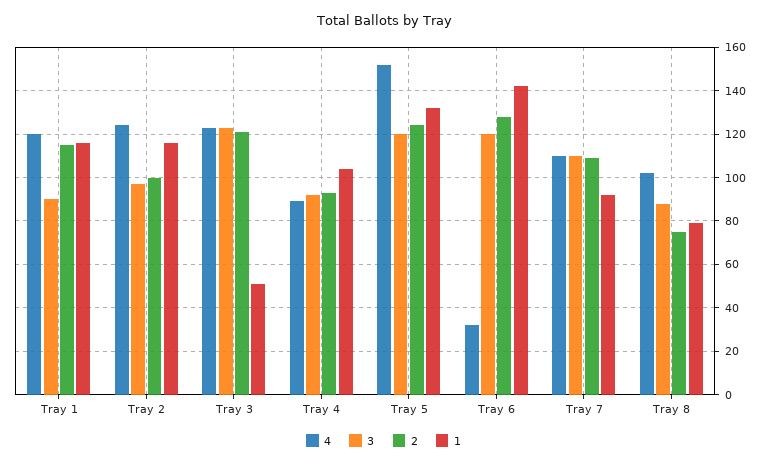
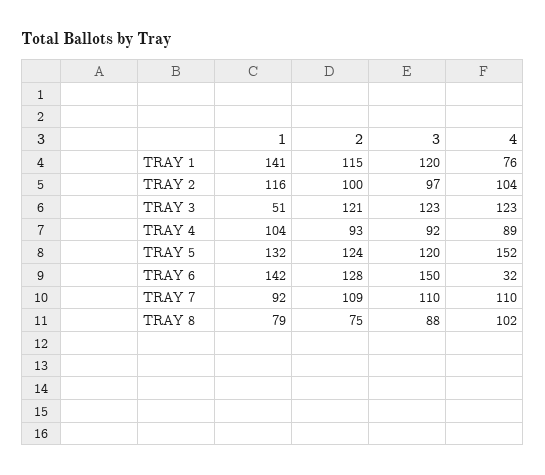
  {
    "4": {
-     "Tray 1": 120,
+     "Tray 1": 76,
-     "Tray 2": 125,
+     "Tray 2": 104,
      "Tray 3": 123,
      "Tray 4": 89,
      "Tray 5": 152,
      "Tray 6": 32,
      "Tray 7": 110,
      "Tray 8": 102
    },
    "3": {
-     "Tray 1": 90,
+     "Tray 1": 120,
      "Tray 2": 97,
      "Tray 3": 123,
      "Tray 4": 92,
      "Tray 5": 120,
-     "Tray 6": 120,
+     "Tray 6": 150,
      "Tray 7": 110,
      "Tray 8": 88
    },
    "2": {
      "Tray 1": 115,
      "Tray 2": 100,
      "Tray 3": 121,
      "Tray 4": 93,
      "Tray 5": 124,
      "Tray 6": 128,
      "Tray 7": 109,
      "Tray 8": 75
    },
    "1": {
-     "Tray 1": 115,
+     "Tray 1": 141,
      "Tray 2": 116,
      "Tray 3": 51,
      "Tray 4": 104,
      "Tray 5": 132,
      "Tray 6": 142,
      "Tray 7": 92,
      "Tray 8": 79
    }
  }

